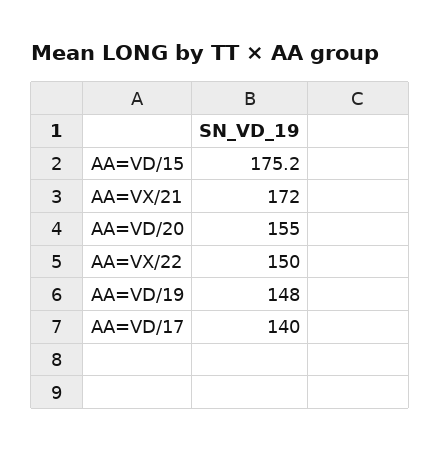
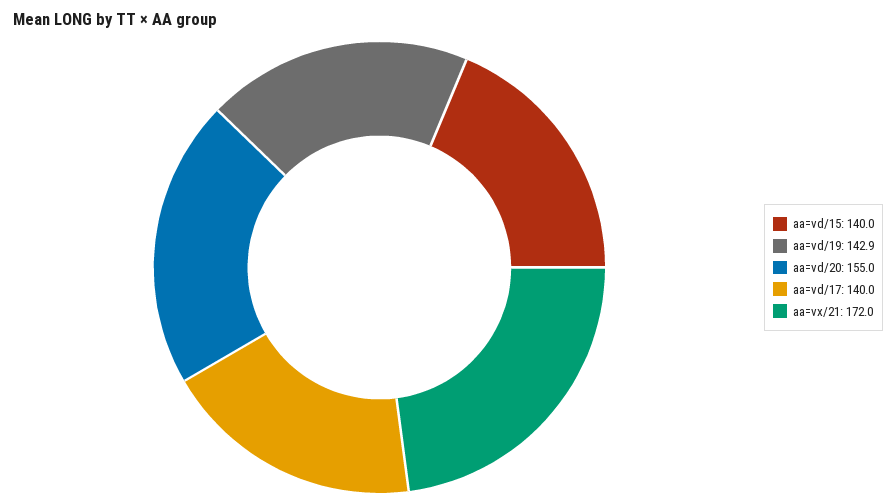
  {
-   "AA=VD/15": 175.2,
+   "AA=VD/15": 140,
    "AA=VX/21": 172,
    "AA=VD/20": 155,
-   "AA=VX/22": 150,
-   "AA=VD/19": 148,
+   "AA=VD/19": 142.9,
    "AA=VD/17": 140
  }

